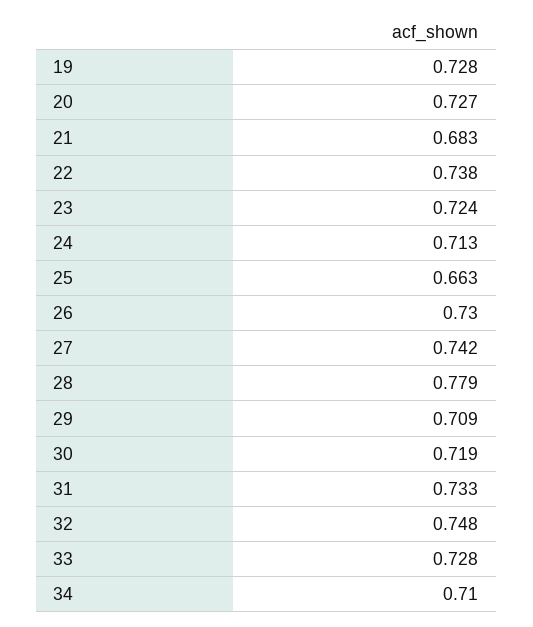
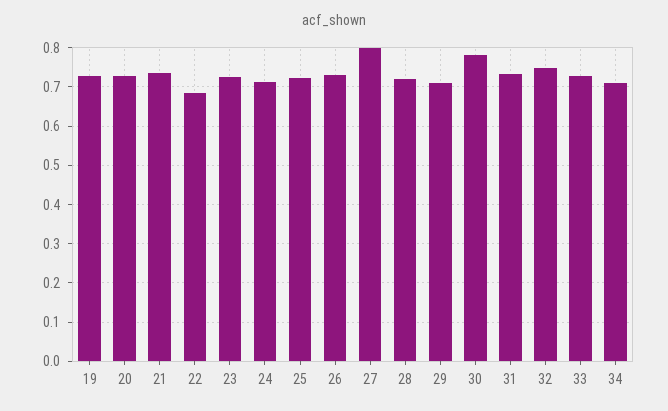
  {
    "19": 0.728,
    "20": 0.727,
-   "21": 0.683,
+   "21": 0.74,
-   "22": 0.738,
+   "22": 0.68,
    "23": 0.724,
    "24": 0.713,
-   "25": 0.663,
+   "25": 0.72,
    "26": 0.73,
-   "27": 0.742,
+   "27": 0.8,
-   "28": 0.779,
+   "28": 0.72,
    "29": 0.709,
-   "30": 0.719,
+   "30": 0.78,
    "31": 0.733,
    "32": 0.748,
    "33": 0.728,
    "34": 0.71
  }

